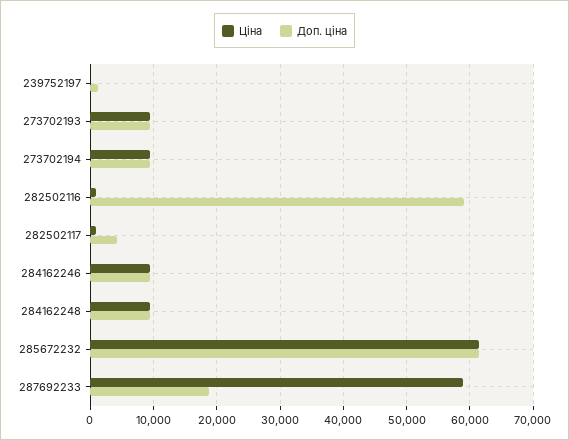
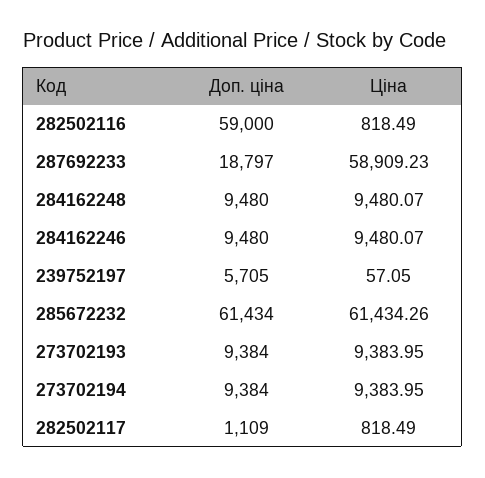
  {
    "Ціна": {
      "239752197": 57.05,
      "273702193": 9383.95,
      "273702194": 9383.95,
      "282502116": 818.49,
      "282502117": 818.49,
      "284162246": 9480.07,
      "284162248": 9480.07,
      "285672232": 61434.26,
      "287692233": 58909.23
    },
    "Доп. ціна": {
-     "239752197": 1000,
+     "239752197": 5705,
      "273702193": 9384,
      "273702194": 9384,
      "282502116": 59000,
-     "282502117": 4000,
+     "282502117": 1109,
      "284162246": 9480,
      "284162248": 9480,
      "285672232": 61434,
      "287692233": 18797
    }
  }

